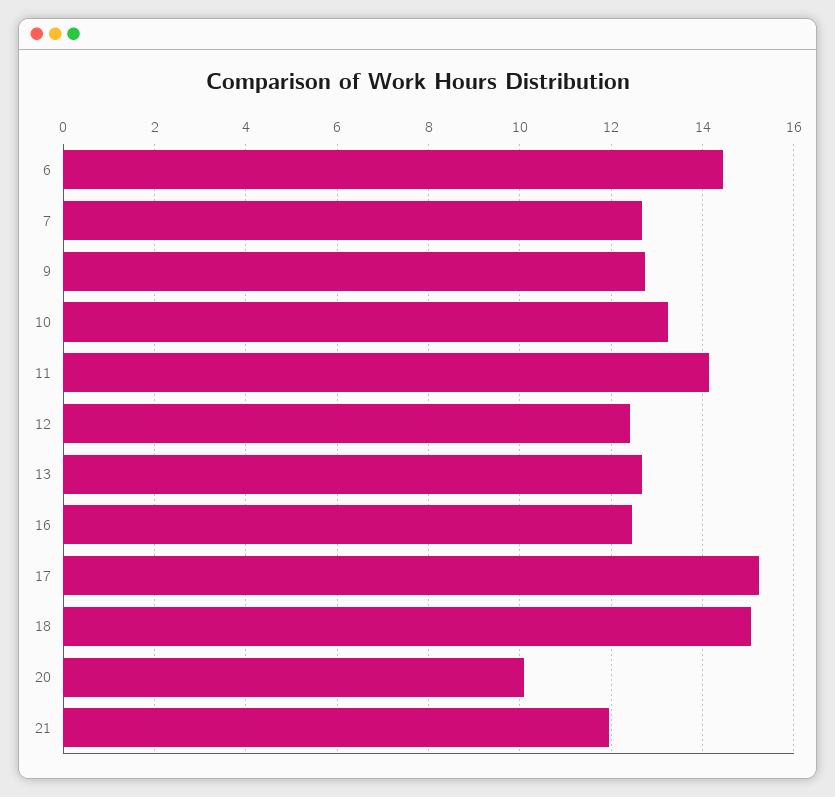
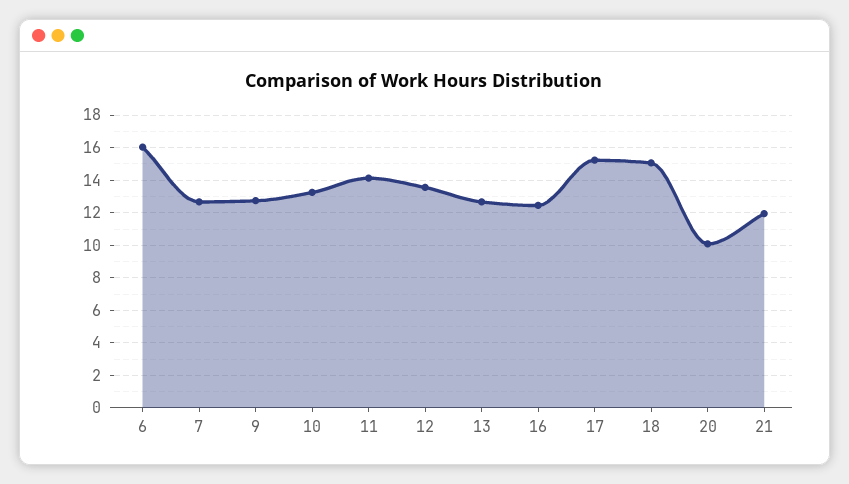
  {
-   "6": 14.4,
+   "6": 16,
    "7": 12.6,
    "9": 12.8,
    "10": 13.2,
    "11": 14.2,
-   "12": 12.4,
+   "12": 13.5,
    "13": 12.6,
    "16": 12.4,
    "17": 15.2,
    "18": 15,
    "20": 10,
    "21": 12
  }

